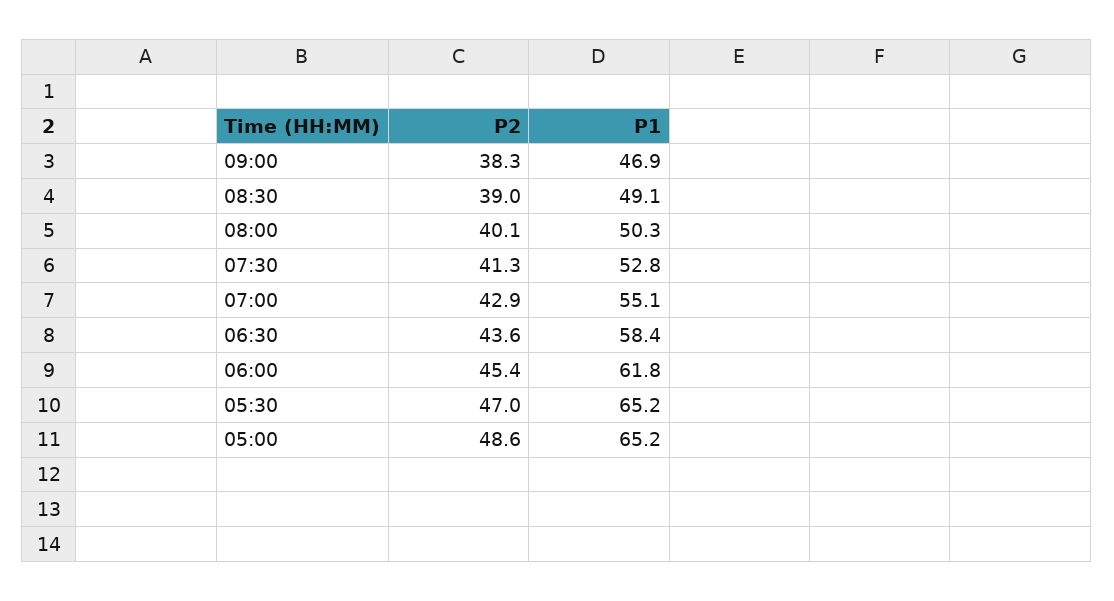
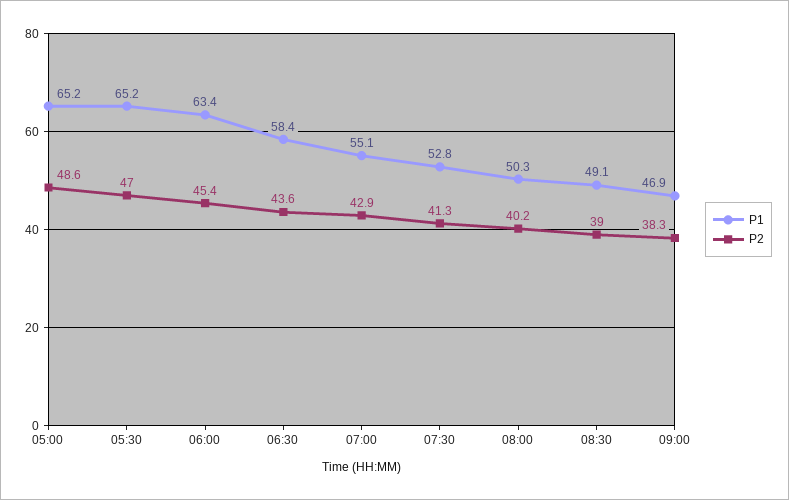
  {
    "P2": {
      "09:00": 38.3,
      "08:30": 39,
-     "08:00": 40.1,
+     "08:00": 40.2,
      "07:30": 41.3,
      "07:00": 42.9,
      "06:30": 43.6,
      "06:00": 45.4,
      "05:30": 47,
      "05:00": 48.6
    },
    "P1": {
      "09:00": 46.9,
      "08:30": 49.1,
      "08:00": 50.3,
      "07:30": 52.8,
      "07:00": 55.1,
      "06:30": 58.4,
-     "06:00": 61.8,
+     "06:00": 63.4,
      "05:30": 65.2,
      "05:00": 65.2
    }
  }

